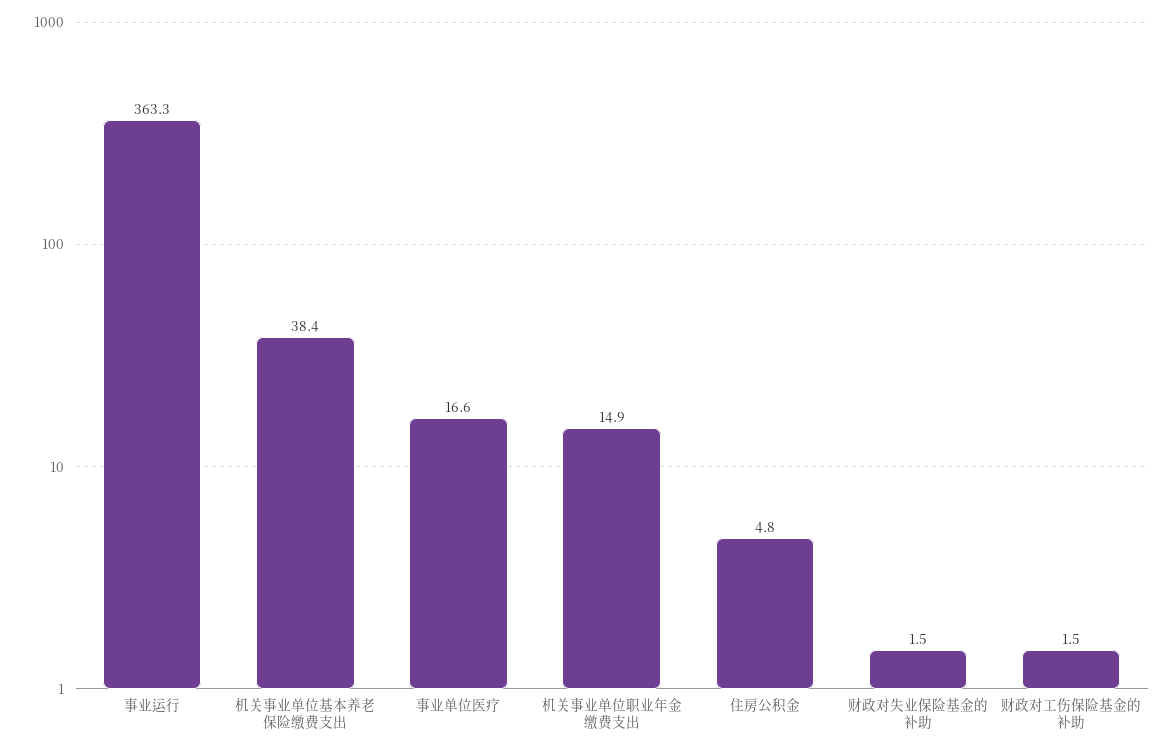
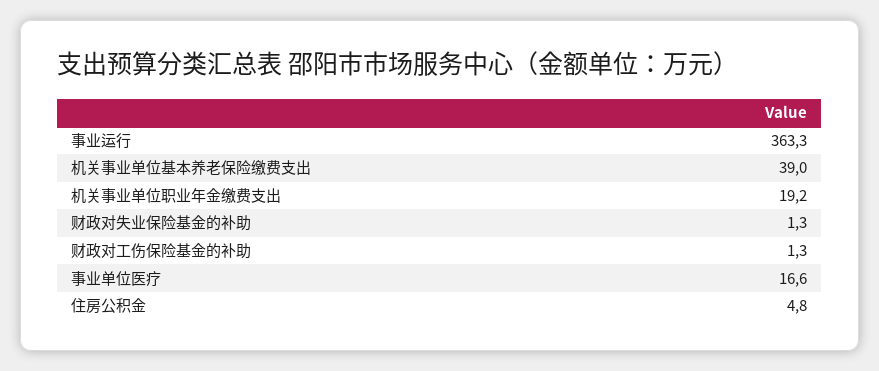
  {
    "事业运行": 363.3,
-   "机关事业单位基本养老保险缴费支出": 38.4,
+   "机关事业单位基本养老保险缴费支出": 39,
    "事业单位医疗": 16.6,
-   "机关事业单位职业年金缴费支出": 14.9,
+   "机关事业单位职业年金缴费支出": 19.2,
    "住房公积金": 4.8,
-   "财政对失业保险基金的补助": 1.5,
+   "财政对失业保险基金的补助": 1.3,
-   "财政对工伤保险基金的补助": 1.5
+   "财政对工伤保险基金的补助": 1.3
  }

